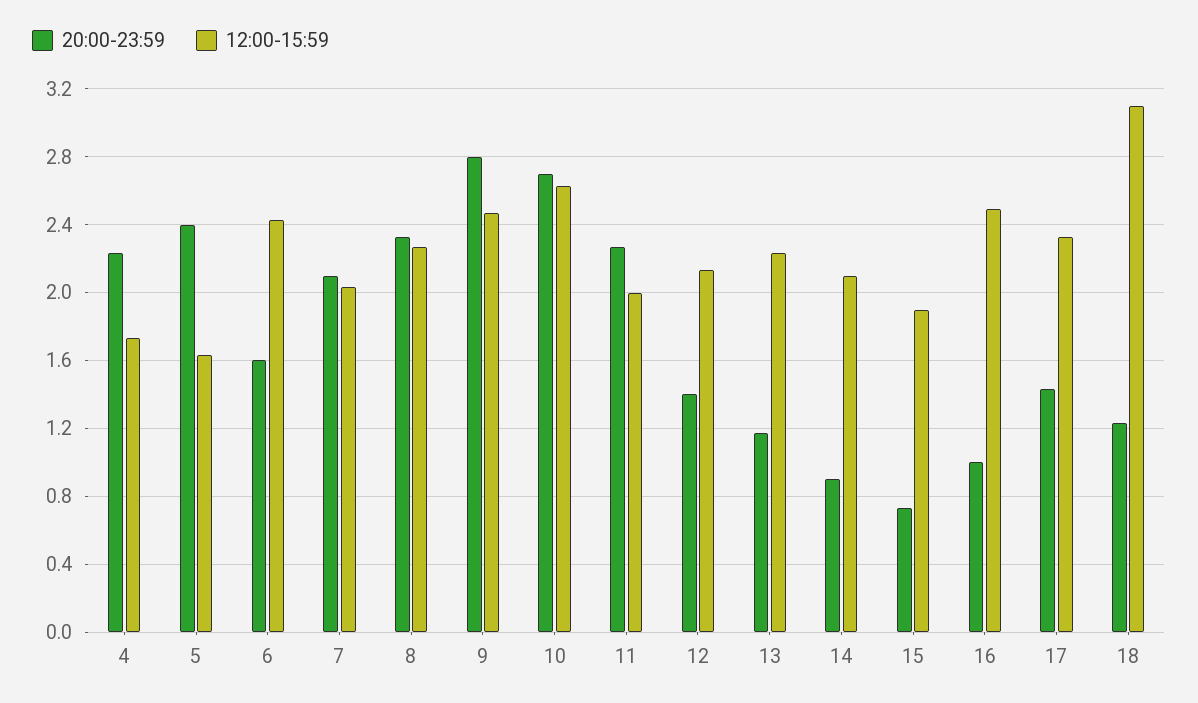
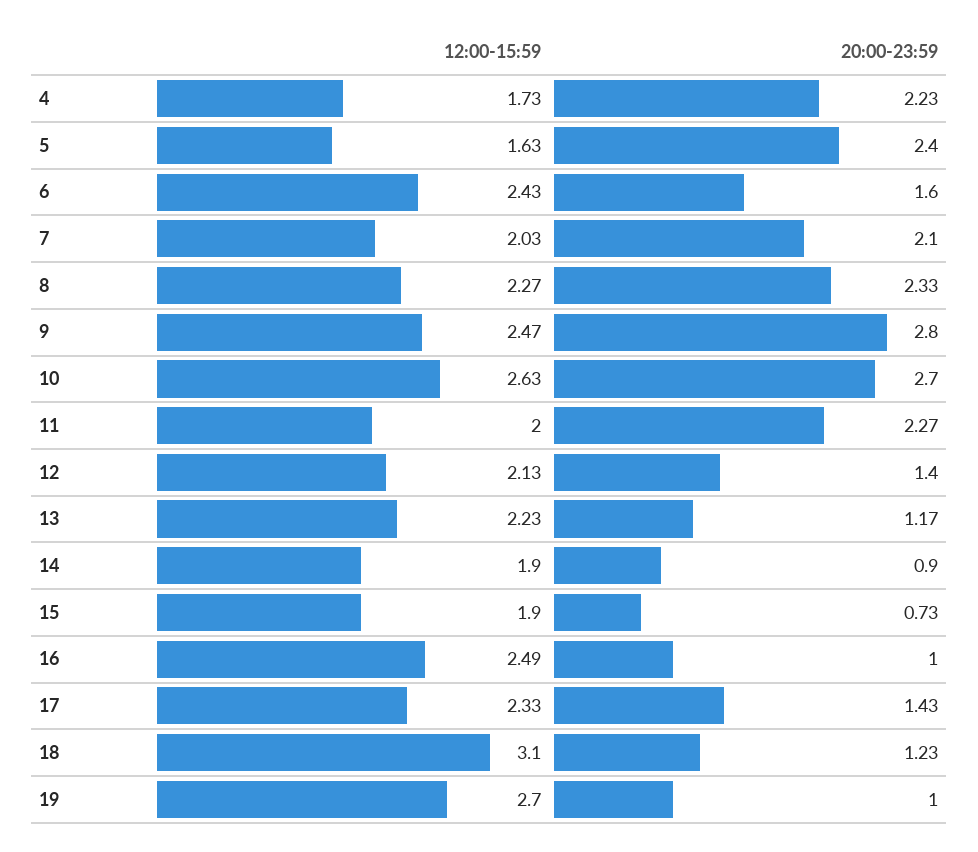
  {
    "20:00-23:59": {
      "4": 2.23,
      "5": 2.4,
      "6": 1.6,
      "7": 2.1,
      "8": 2.33,
      "9": 2.8,
      "10": 2.7,
      "11": 2.27,
      "12": 1.4,
      "13": 1.17,
      "14": 0.9,
      "15": 0.73,
      "16": 1,
      "17": 1.43,
-     "18": 1.23
+     "18": 1.23,
+     "19": 1
    },
    "12:00-15:59": {
      "4": 1.73,
      "5": 1.63,
      "6": 2.43,
      "7": 2.03,
      "8": 2.27,
      "9": 2.47,
      "10": 2.63,
      "11": 2,
      "12": 2.13,
      "13": 2.23,
-     "14": 2.1,
+     "14": 1.9,
      "15": 1.9,
      "16": 2.49,
      "17": 2.33,
-     "18": 3.1
+     "18": 3.1,
+     "19": 2.7
    }
  }

